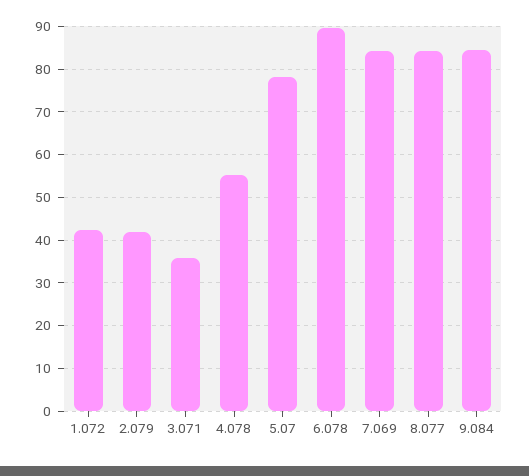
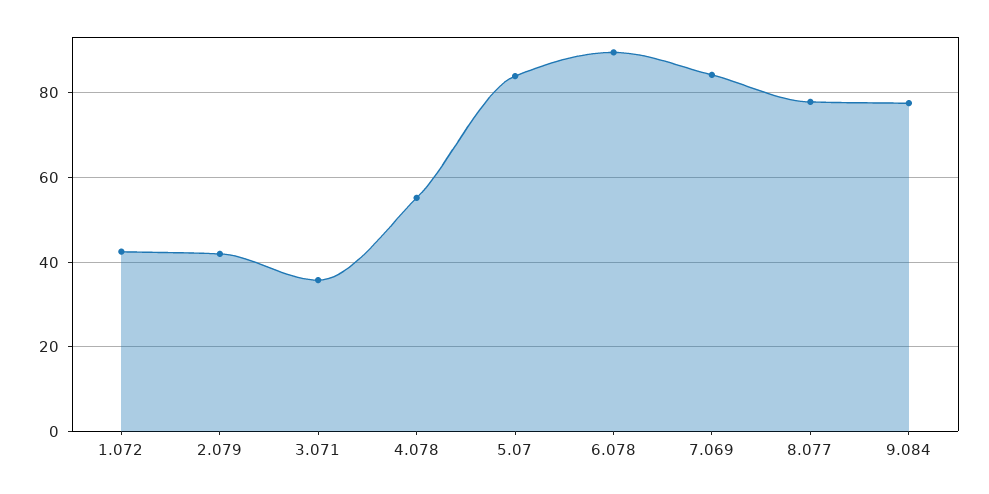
  {
    "1.072": 42,
    "2.079": 42,
    "3.071": 36,
    "4.078": 56,
-   "5.07": 78,
+   "5.07": 84,
    "6.078": 90,
    "7.069": 84,
-   "8.077": 84,
+   "8.077": 78,
-   "9.084": 84
+   "9.084": 78
  }

